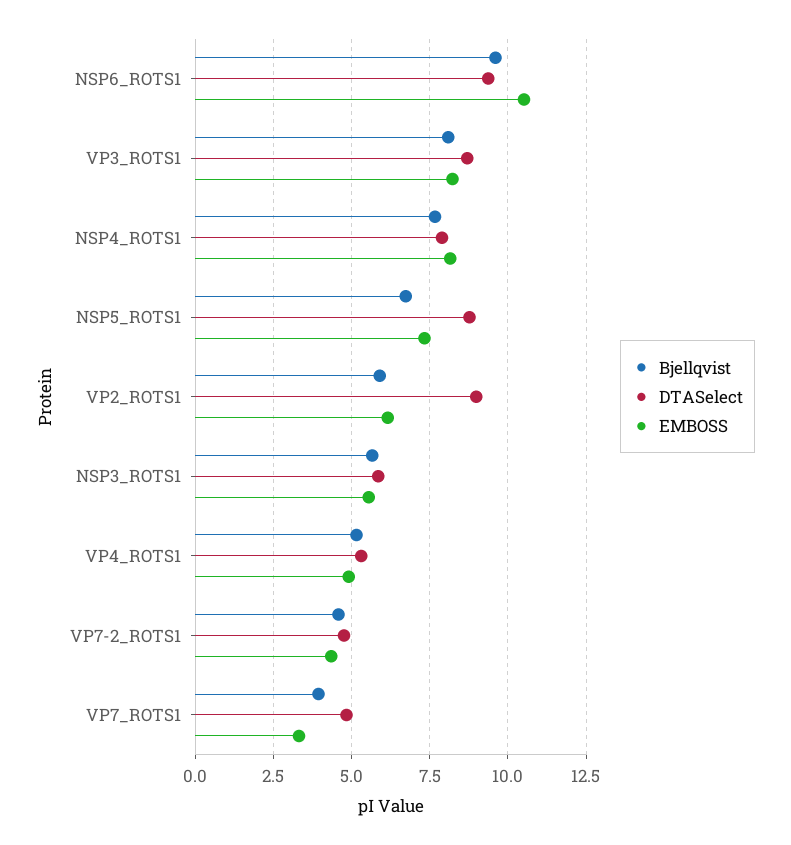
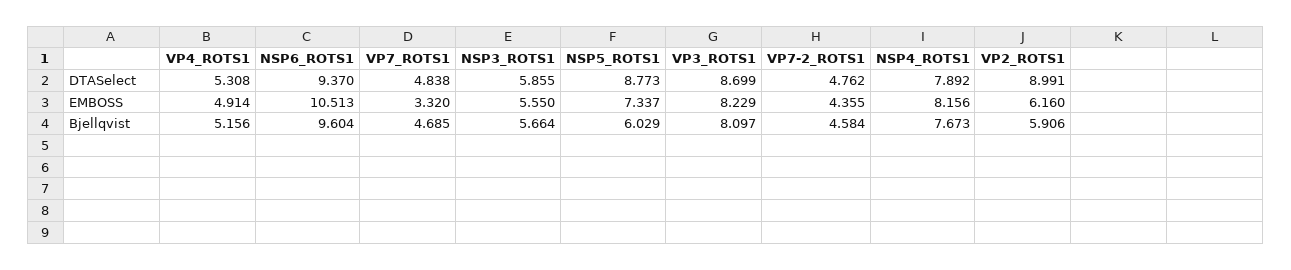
  {
    "Bjellqvist": {
      "NSP6_ROTS1": 9.604,
      "VP3_ROTS1": 8.097,
      "NSP4_ROTS1": 7.673,
-     "NSP5_ROTS1": 6.75,
+     "NSP5_ROTS1": 6.029,
      "VP2_ROTS1": 5.906,
      "NSP3_ROTS1": 5.664,
      "VP4_ROTS1": 5.156,
      "VP7-2_ROTS1": 4.584,
-     "VP7_ROTS1": 4
+     "VP7_ROTS1": 4.685
    },
    "DTASelect": {
      "NSP6_ROTS1": 9.37,
      "VP3_ROTS1": 8.699,
      "NSP4_ROTS1": 7.892,
      "NSP5_ROTS1": 8.773,
      "VP2_ROTS1": 8.991,
      "NSP3_ROTS1": 5.855,
      "VP4_ROTS1": 5.308,
      "VP7-2_ROTS1": 4.762,
      "VP7_ROTS1": 4.838
    },
    "EMBOSS": {
      "NSP6_ROTS1": 10.513,
      "VP3_ROTS1": 8.229,
      "NSP4_ROTS1": 8.156,
      "NSP5_ROTS1": 7.337,
      "VP2_ROTS1": 6.16,
      "NSP3_ROTS1": 5.55,
      "VP4_ROTS1": 4.914,
      "VP7-2_ROTS1": 4.355,
      "VP7_ROTS1": 3.32
    }
  }

